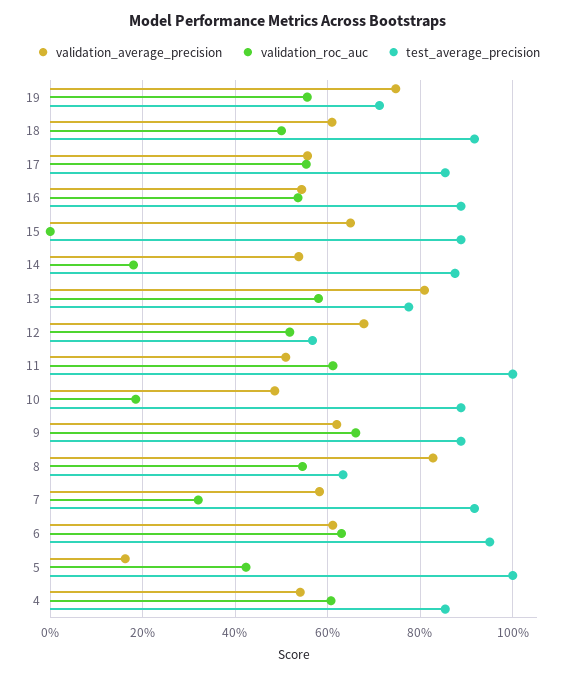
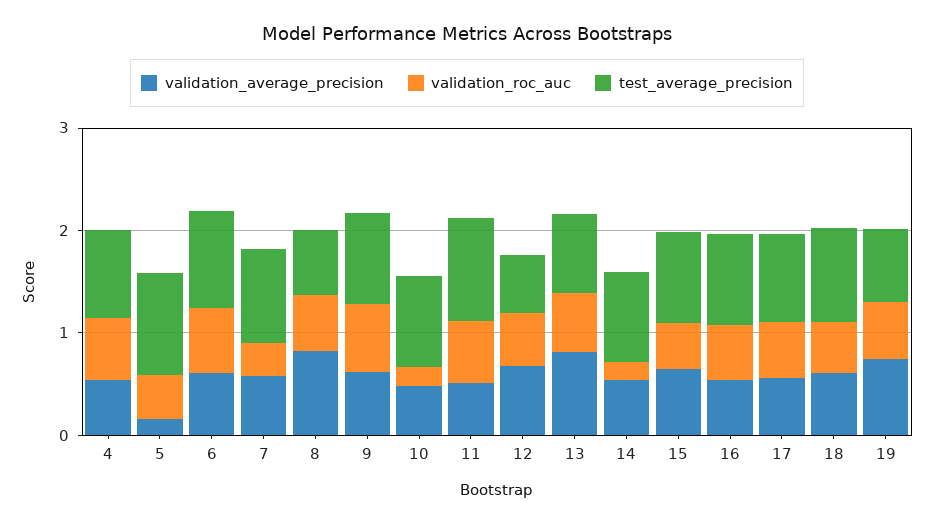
  {
    "validation_average_precision": {
      "19": 0.74,
      "18": 0.6,
      "17": 0.56,
      "16": 0.54,
      "15": 0.64,
      "14": 0.54,
      "13": 0.8,
      "12": 0.68,
      "11": 0.5,
      "10": 0.48,
      "9": 0.62,
      "8": 0.82,
      "7": 0.58,
      "6": 0.62,
      "5": 0.16,
      "4": 0.54
    },
    "validation_roc_auc": {
      "19": 0.56,
      "18": 0.5,
      "17": 0.56,
      "16": 0.54,
-     "15": 0,
+     "15": 0.4,
      "14": 0.18,
      "13": 0.58,
      "12": 0.52,
      "11": 0.62,
      "10": 0.18,
      "9": 0.66,
      "8": 0.54,
      "7": 0.32,
      "6": 0.62,
      "5": 0.42,
      "4": 0.6
    },
    "test_average_precision": {
      "19": 0.72,
      "18": 0.92,
      "17": 0.86,
      "16": 0.88,
      "15": 0.88,
      "14": 0.88,
      "13": 0.78,
      "12": 0.56,
      "11": 1,
      "10": 0.88,
      "9": 0.88,
      "8": 0.64,
      "7": 0.92,
      "6": 0.96,
      "5": 1,
      "4": 0.86
    }
  }

